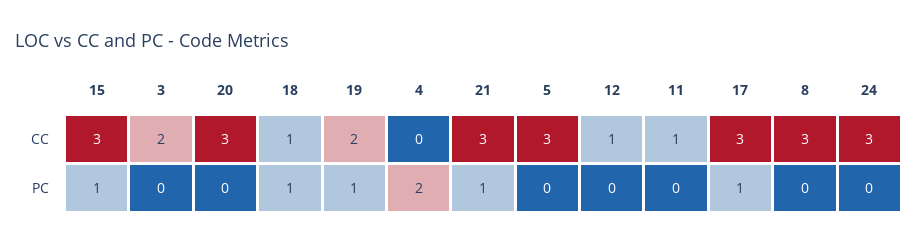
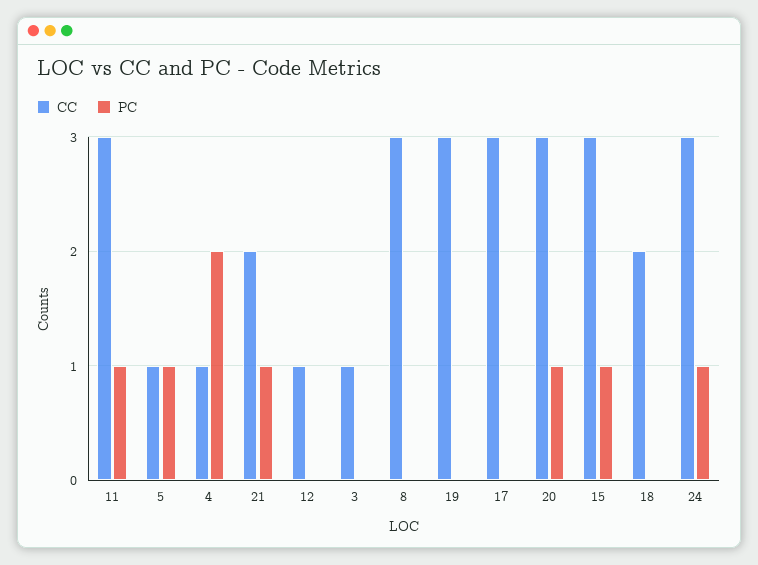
  {
    "CC": {
      "15": 3,
-     "3": 2,
+     "3": 1,
      "20": 3,
-     "18": 1,
+     "18": 2,
-     "19": 2,
+     "19": 3,
-     "4": 0,
+     "4": 1,
-     "21": 3,
+     "21": 2,
-     "5": 3,
+     "5": 1,
      "12": 1,
-     "11": 1,
+     "11": 3,
      "17": 3,
      "8": 3,
      "24": 3
    },
    "PC": {
      "15": 1,
      "3": 0,
-     "20": 0,
+     "20": 1,
-     "18": 1,
+     "18": 0,
-     "19": 1,
+     "19": 0,
      "4": 2,
      "21": 1,
-     "5": 0,
+     "5": 1,
      "12": 0,
-     "11": 0,
+     "11": 1,
-     "17": 1,
+     "17": 0,
      "8": 0,
-     "24": 0
+     "24": 1
    }
  }

